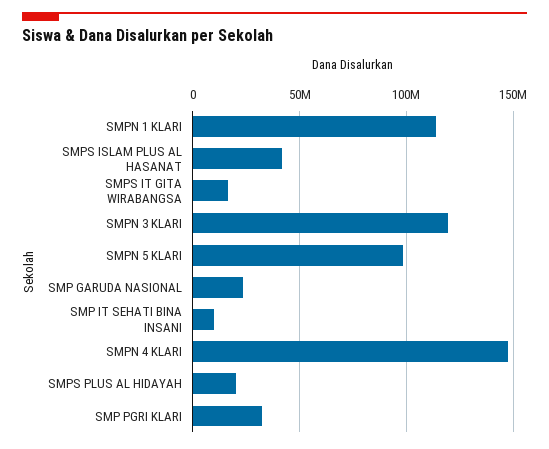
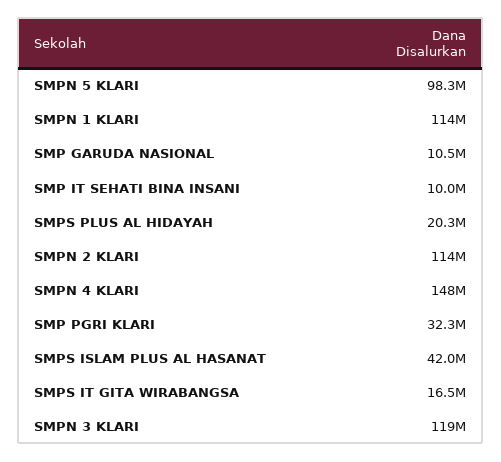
  {
    "SMPN 1 KLARI": 114000000,
    "SMPS ISLAM PLUS AL HASANAT": 42000000,
    "SMPS IT GITA WIRABANGSA": 16500000,
    "SMPN 3 KLARI": 119000000,
    "SMPN 5 KLARI": 98300000,
-   "SMP GARUDA NASIONAL": 25000000,
+   "SMP GARUDA NASIONAL": 10500000,
    "SMP IT SEHATI BINA INSANI": 10000000,
    "SMPN 4 KLARI": 148000000,
    "SMPS PLUS AL HIDAYAH": 20300000,
-   "SMP PGRI KLARI": 32300000
+   "SMP PGRI KLARI": 32300000,
+   "SMPN 2 KLARI": 114000000
  }

